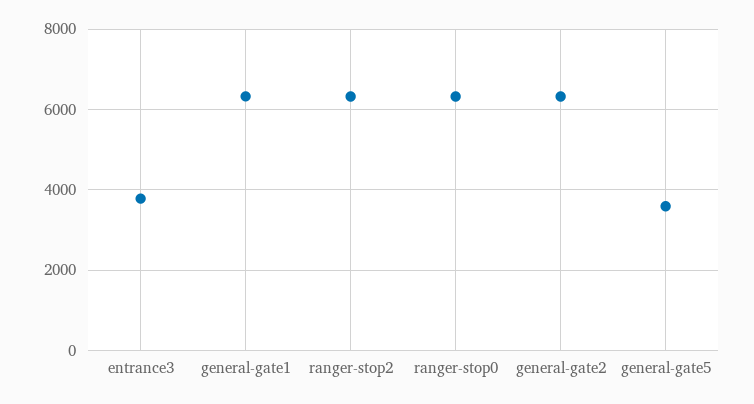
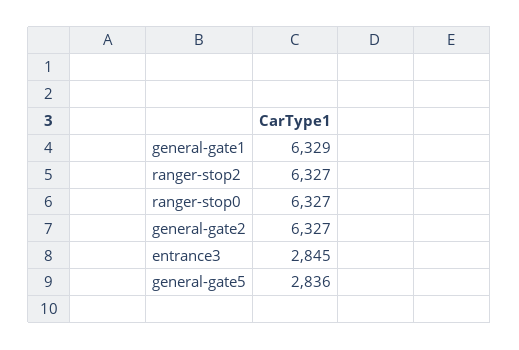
  {
-   "entrance3": 3800,
+   "entrance3": 2845,
    "general-gate1": 6329,
    "ranger-stop2": 6327,
    "ranger-stop0": 6327,
    "general-gate2": 6327,
-   "general-gate5": 3600
+   "general-gate5": 2836
  }

